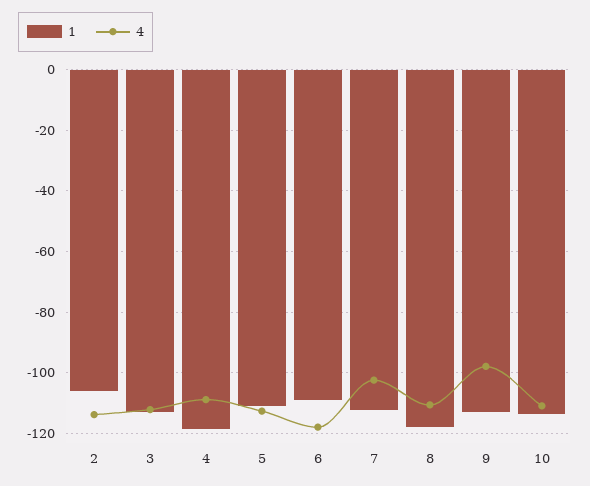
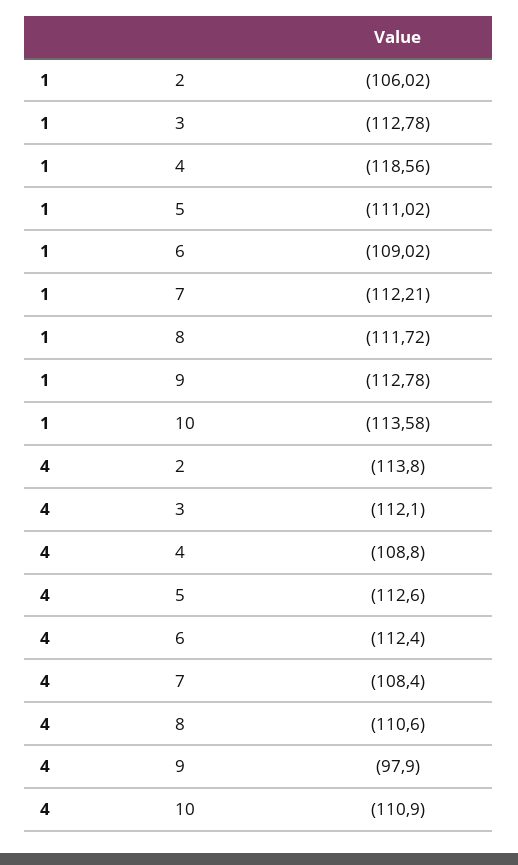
  {
    "1": {
      "2": -106.02,
      "3": -112.78,
      "4": -118.56,
      "5": -111.02,
      "6": -109.02,
      "7": -112.21,
-     "8": -118,
+     "8": -111.72,
      "9": -112.78,
      "10": -113.58
    },
    "4": {
      "2": -113.8,
      "3": -112.1,
      "4": -108.8,
      "5": -112.6,
-     "6": -118,
+     "6": -112.4,
-     "7": -102,
+     "7": -108.4,
      "8": -110.6,
      "9": -97.9,
      "10": -110.9
    }
  }

